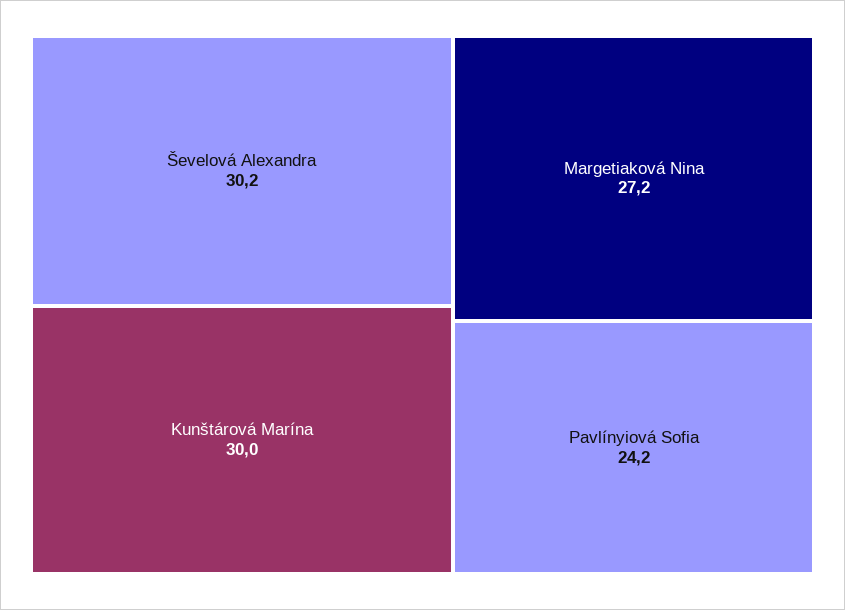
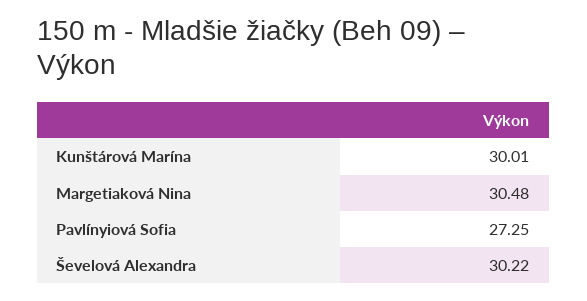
  {
    "Ševelová Alexandra": 30.22,
    "Kunštárová Marína": 30.01,
-   "Margetiaková Nina": 27.2,
+   "Margetiaková Nina": 30.48,
-   "Pavlínyiová Sofia": 24.2
+   "Pavlínyiová Sofia": 27.25
  }

